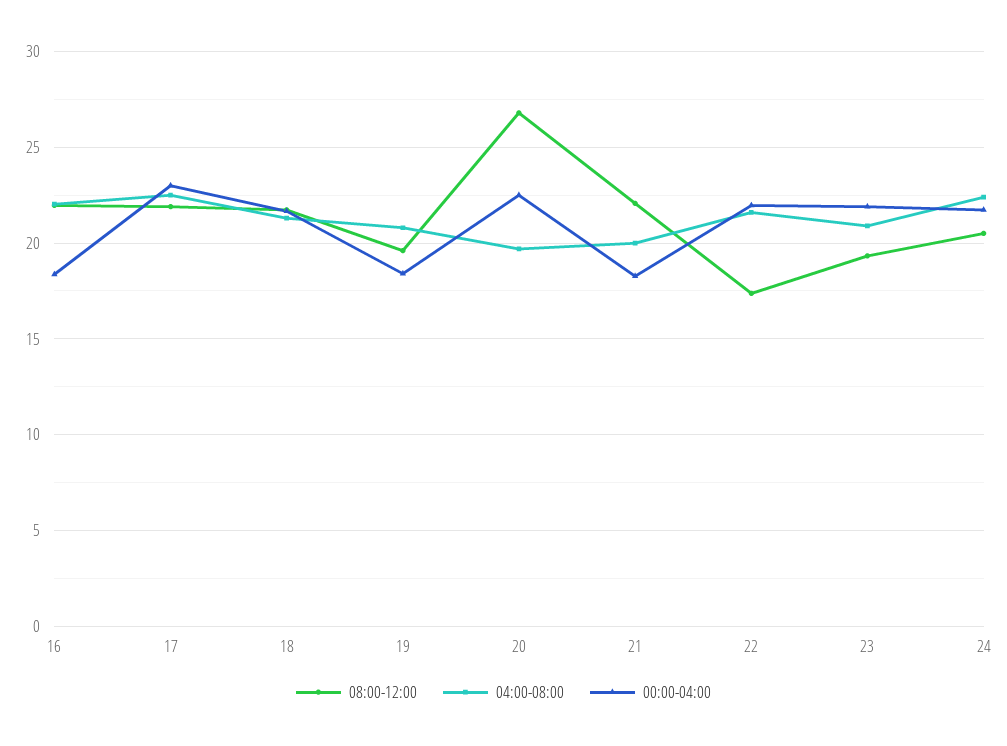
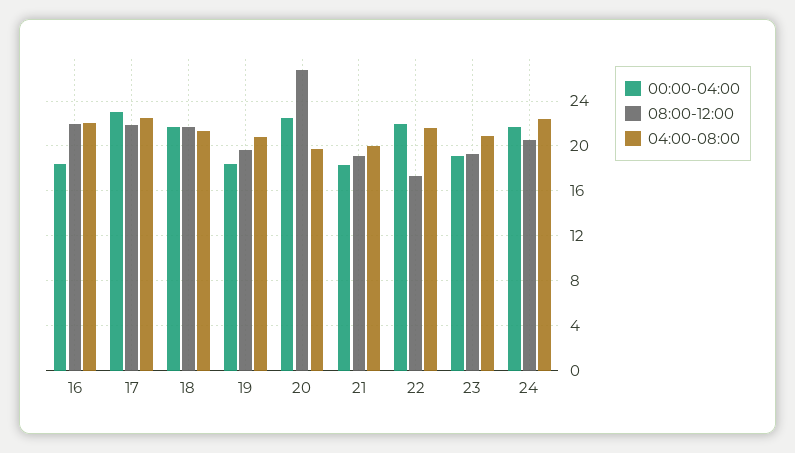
  {
    "08:00-12:00": {
      "16": 22,
      "17": 22,
      "18": 21.5,
      "19": 19.5,
      "20": 27,
-     "21": 22,
+     "21": 19,
      "22": 17.5,
      "23": 19.5,
      "24": 20.5
    },
    "04:00-08:00": {
      "16": 22,
      "17": 22.5,
      "18": 21.5,
      "19": 21,
      "20": 19.5,
      "21": 20,
      "22": 21.5,
      "23": 21,
      "24": 22.5
    },
    "00:00-04:00": {
      "16": 18.5,
      "17": 23,
      "18": 21.5,
      "19": 18.5,
      "20": 22.5,
      "21": 18.5,
      "22": 22,
-     "23": 22,
+     "23": 19,
      "24": 21.5
    }
  }

